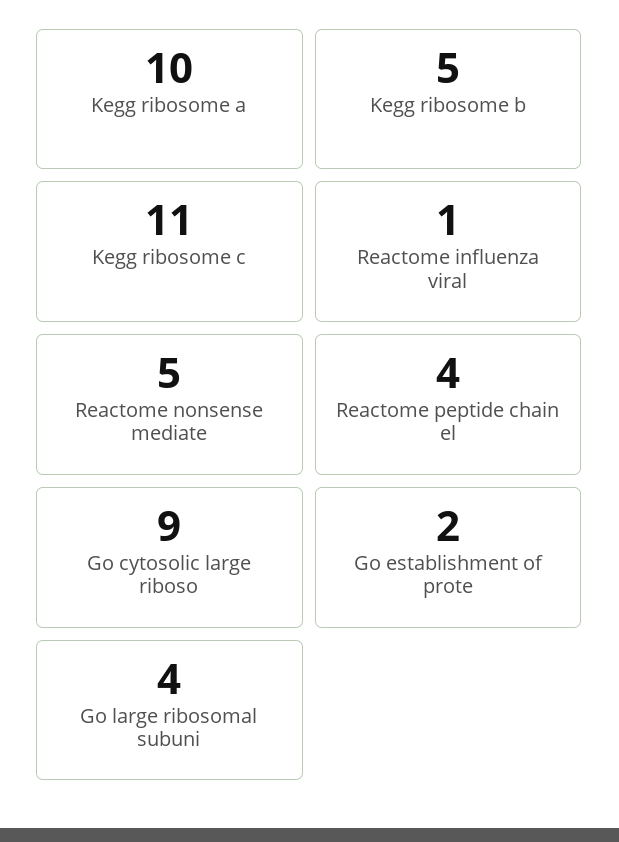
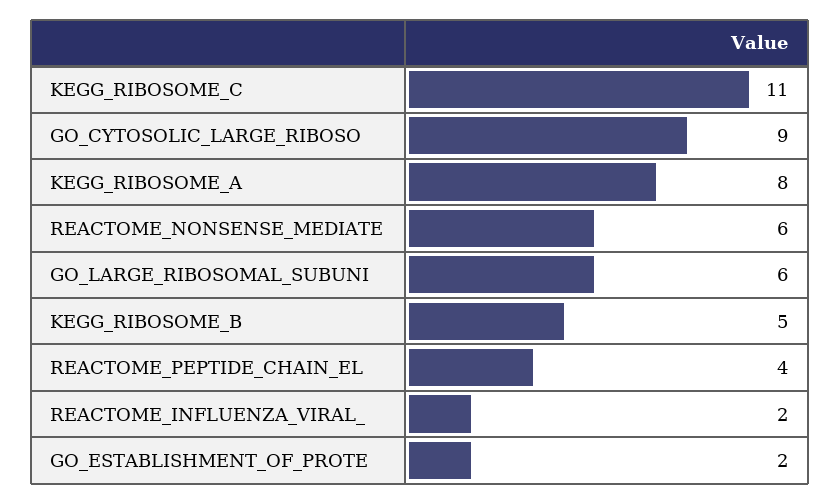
  {
-   "Kegg ribosome a": 10,
+   "Kegg ribosome a": 8,
    "Kegg ribosome b": 5,
    "Kegg ribosome c": 11,
-   "Reactome influenza viral": 1,
+   "Reactome influenza viral": 2,
-   "Reactome nonsense mediate": 5,
+   "Reactome nonsense mediate": 6,
    "Reactome peptide chain el": 4,
    "Go cytosolic large riboso": 9,
    "Go establishment of prote": 2,
-   "Go large ribosomal subuni": 4
+   "Go large ribosomal subuni": 6
  }

